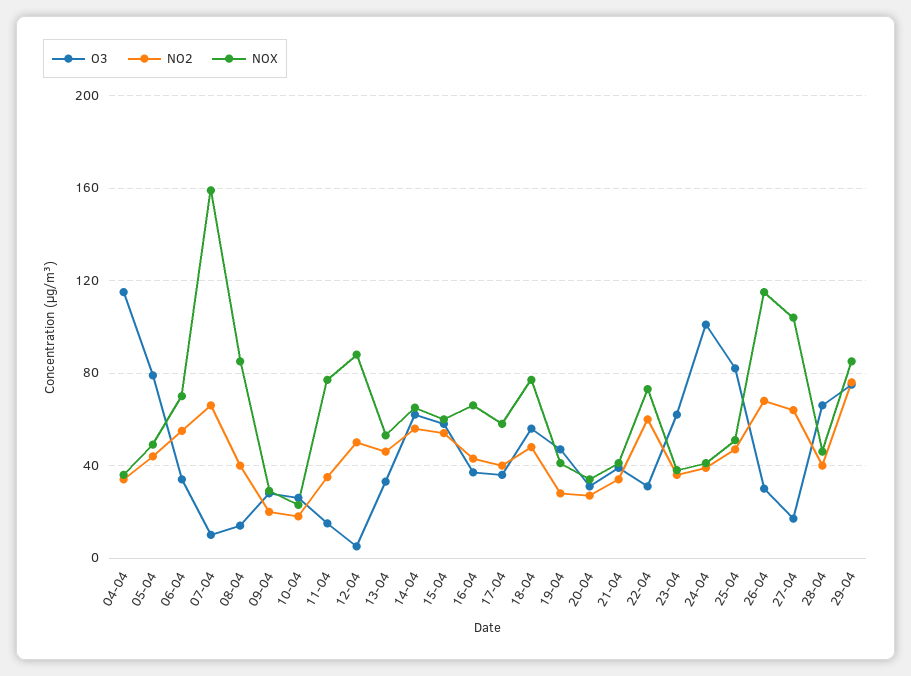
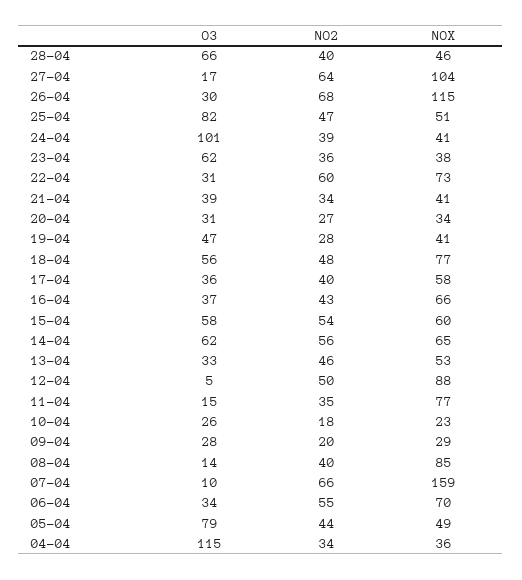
  {
    "O3": {
      "04-04": 115,
      "05-04": 79,
      "06-04": 34,
      "07-04": 10,
      "08-04": 14,
      "09-04": 28,
      "10-04": 26,
      "11-04": 15,
      "12-04": 5,
      "13-04": 33,
      "14-04": 62,
      "15-04": 58,
      "16-04": 37,
      "17-04": 36,
      "18-04": 56,
      "19-04": 47,
      "20-04": 31,
      "21-04": 39,
      "22-04": 31,
      "23-04": 62,
      "24-04": 101,
      "25-04": 82,
      "26-04": 30,
      "27-04": 17,
-     "28-04": 66,
+     "28-04": 66
-     "29-04": 75
    },
    "NO2": {
      "04-04": 34,
      "05-04": 44,
      "06-04": 55,
      "07-04": 66,
      "08-04": 40,
      "09-04": 20,
      "10-04": 18,
      "11-04": 35,
      "12-04": 50,
      "13-04": 46,
      "14-04": 56,
      "15-04": 54,
      "16-04": 43,
      "17-04": 40,
      "18-04": 48,
      "19-04": 28,
      "20-04": 27,
      "21-04": 34,
      "22-04": 60,
      "23-04": 36,
      "24-04": 39,
      "25-04": 47,
      "26-04": 68,
      "27-04": 64,
-     "28-04": 40,
+     "28-04": 40
-     "29-04": 75
    },
    "NOX": {
      "04-04": 36,
      "05-04": 49,
      "06-04": 70,
      "07-04": 159,
      "08-04": 85,
      "09-04": 29,
      "10-04": 23,
      "11-04": 77,
      "12-04": 88,
      "13-04": 53,
      "14-04": 65,
      "15-04": 60,
      "16-04": 66,
      "17-04": 58,
      "18-04": 77,
      "19-04": 41,
      "20-04": 34,
      "21-04": 41,
      "22-04": 73,
      "23-04": 38,
      "24-04": 41,
      "25-04": 51,
      "26-04": 115,
      "27-04": 104,
-     "28-04": 46,
+     "28-04": 46
-     "29-04": 85
    }
  }

